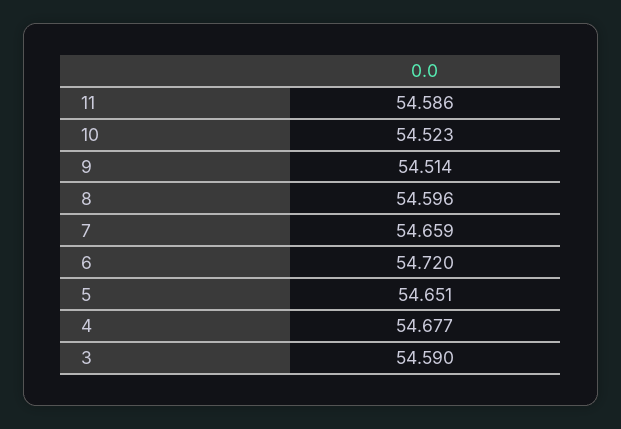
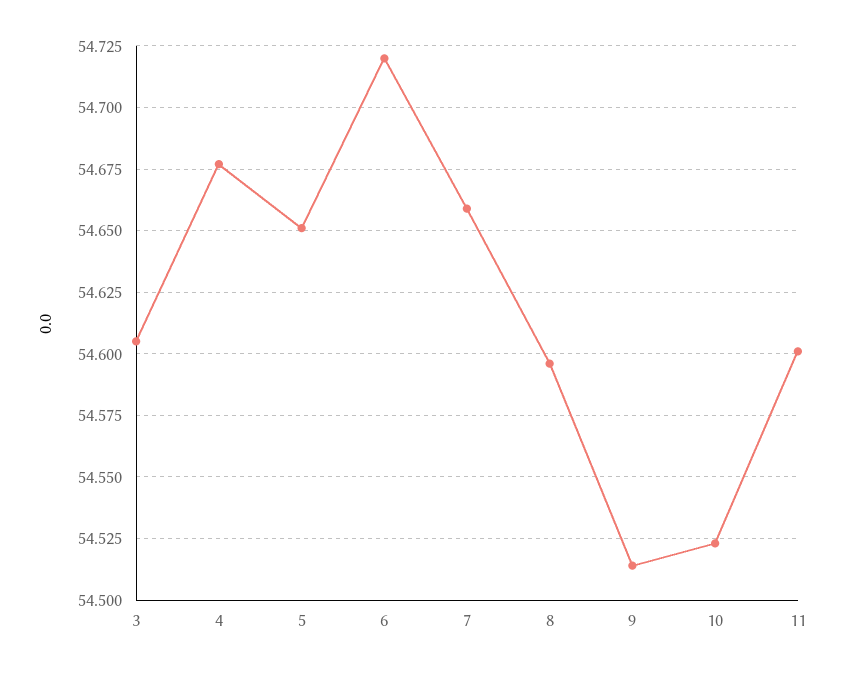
  {
-   "11": 54.586,
+   "11": 54.6,
    "10": 54.523,
    "9": 54.514,
    "8": 54.596,
    "7": 54.659,
    "6": 54.72,
    "5": 54.651,
    "4": 54.677,
-   "3": 54.59
+   "3": 54.605
  }

